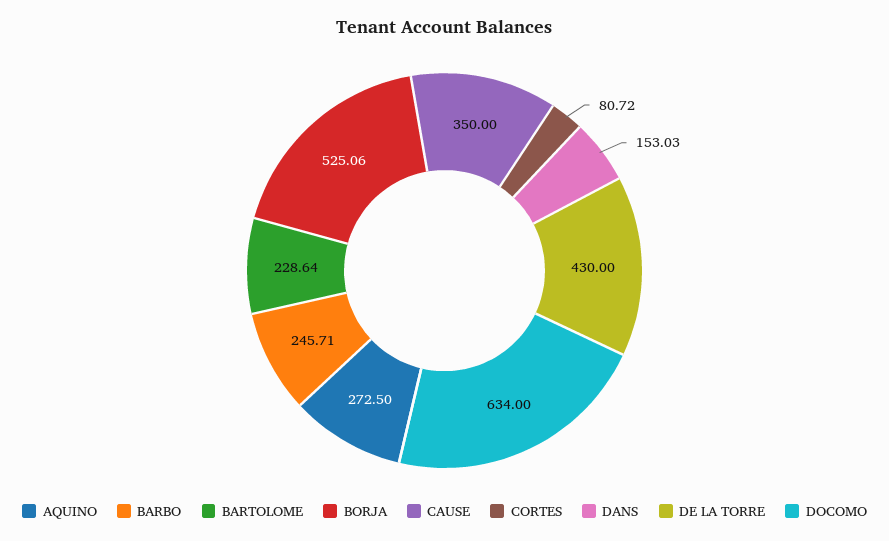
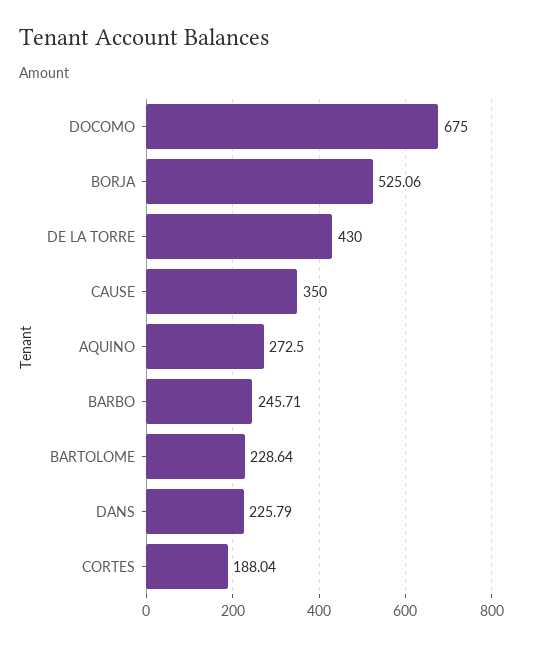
  {
    "AQUINO": 272.5,
    "BARBO": 245.71,
    "BARTOLOME": 228.64,
    "BORJA": 525.06,
    "CAUSE": 350,
-   "CORTES": 80.72,
+   "CORTES": 188.04,
-   "DANS": 153.03,
+   "DANS": 225.79,
    "DE LA TORRE": 430,
-   "DOCOMO": 634
+   "DOCOMO": 675
  }

